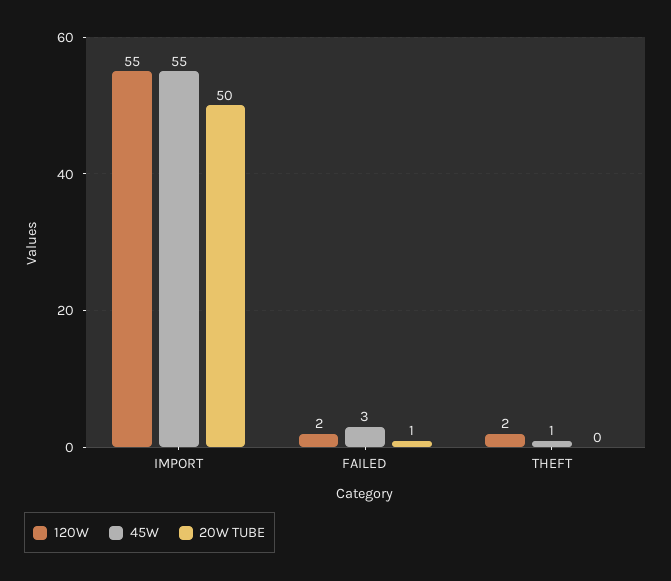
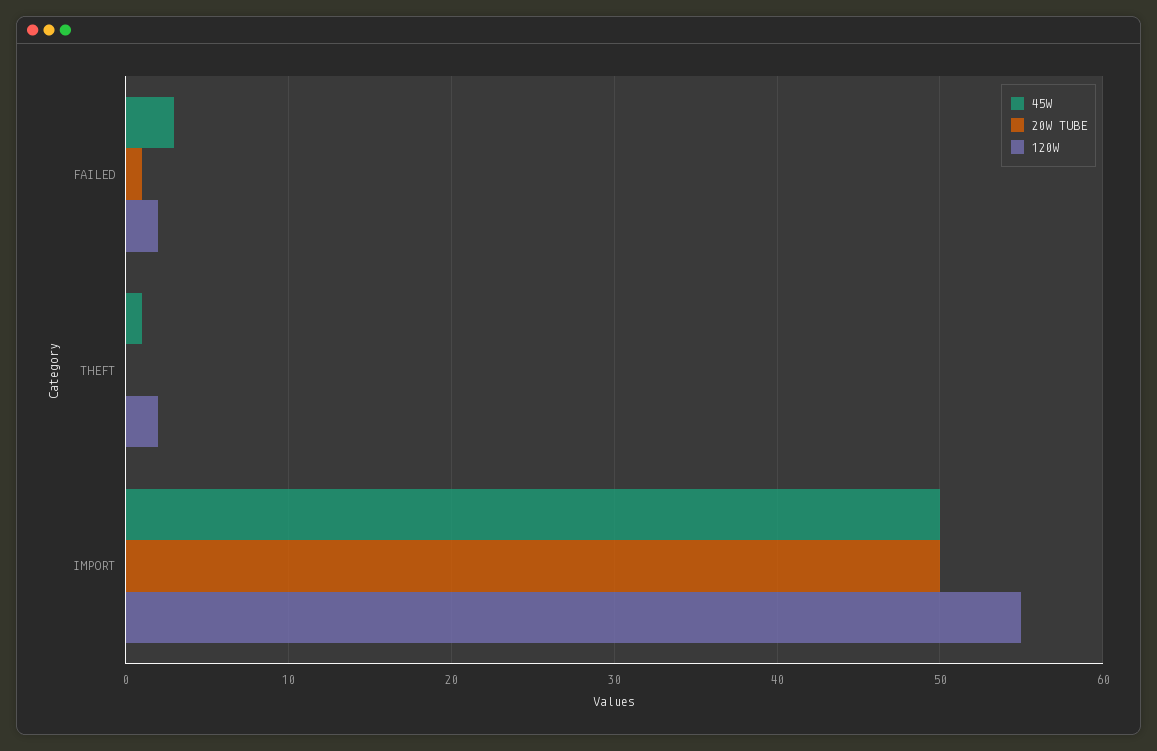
  {
    "120W": {
      "IMPORT": 55,
      "FAILED": 2,
      "THEFT": 2
    },
    "45W": {
-     "IMPORT": 55,
+     "IMPORT": 50,
      "FAILED": 3,
      "THEFT": 1
    },
    "20W TUBE": {
      "IMPORT": 50,
      "FAILED": 1,
      "THEFT": 0
    }
  }

